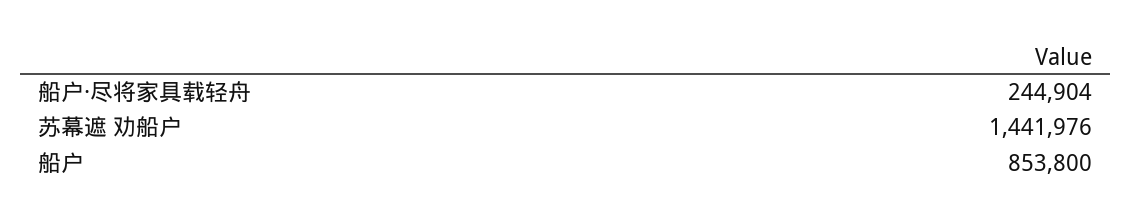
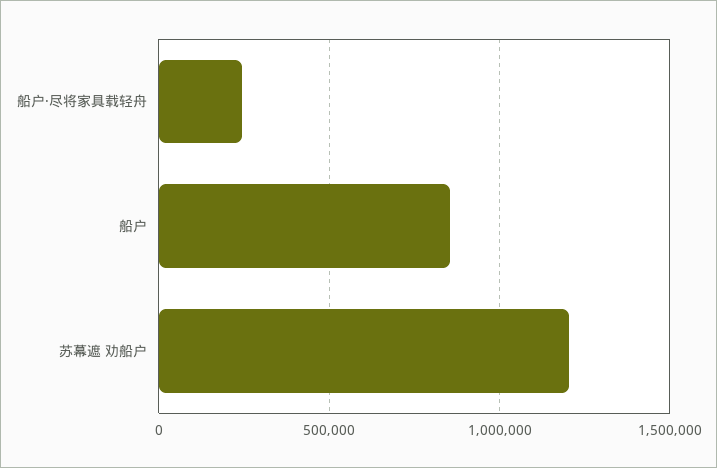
  {
    "船户·尽将家具载轻舟": 244904,
-   "苏幕遮 劝船户": 1441976,
+   "苏幕遮 劝船户": 1200000,
    "船户": 853800
  }

